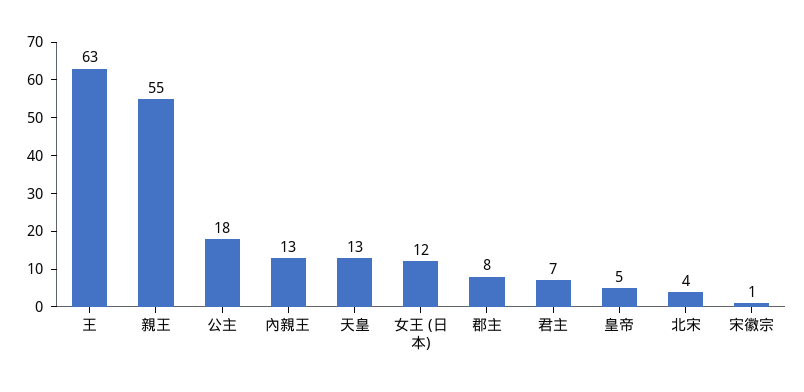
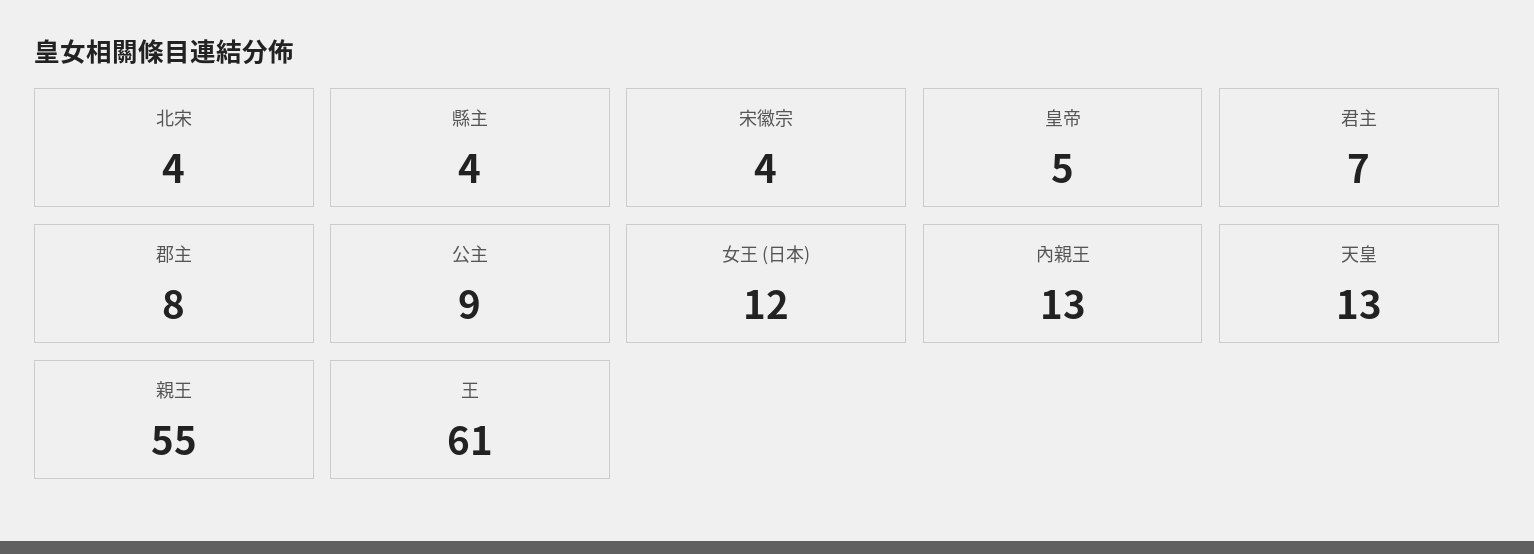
  {
-   "王": 63,
+   "王": 61,
    "親王": 55,
-   "公主": 18,
+   "公主": 9,
    "內親王": 13,
    "天皇": 13,
    "女王 (日本)": 12,
    "郡主": 8,
    "君主": 7,
    "皇帝": 5,
    "北宋": 4,
-   "宋徽宗": 1
+   "宋徽宗": 4,
+   "縣主": 4
  }

